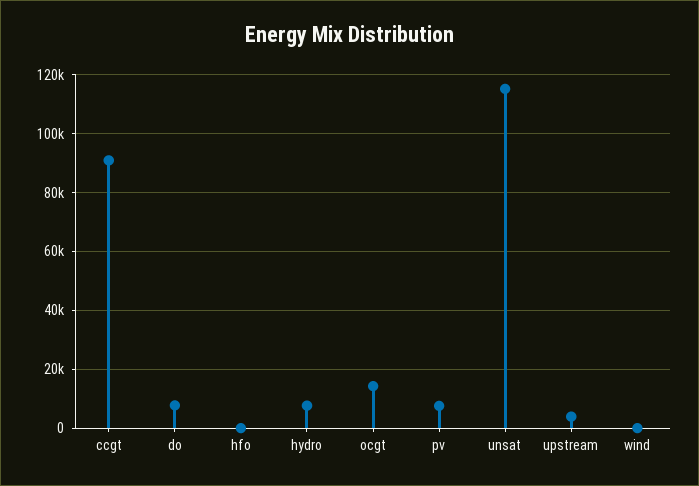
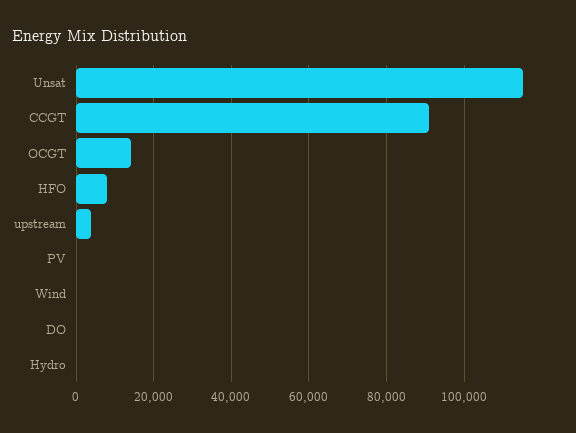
  {
    "ccgt": 90000,
-   "do": 7500,
+   "do": 0,
-   "hfo": 0,
+   "hfo": 8000,
-   "hydro": 7500,
+   "hydro": 0,
    "ocgt": 14000,
-   "pv": 7500,
+   "pv": 0,
    "unsat": 116000,
    "upstream": 4000,
    "wind": 0
  }

